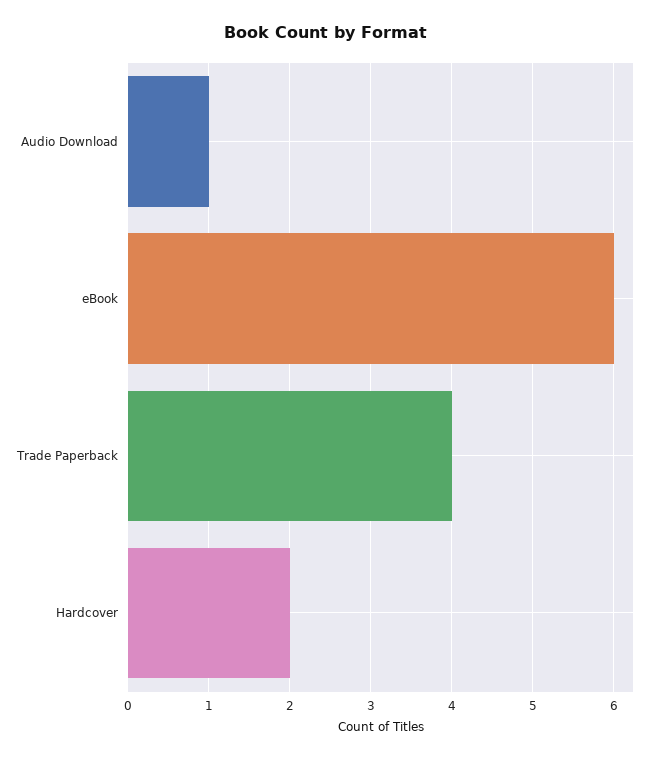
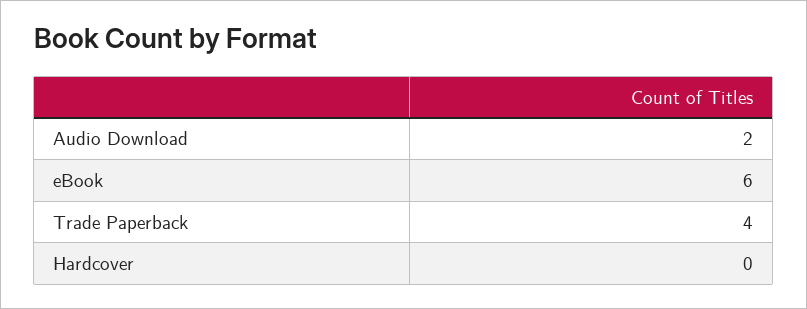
  {
-   "Audio Download": 1,
+   "Audio Download": 2,
    "eBook": 6,
    "Trade Paperback": 4,
-   "Hardcover": 2
+   "Hardcover": 0
  }

